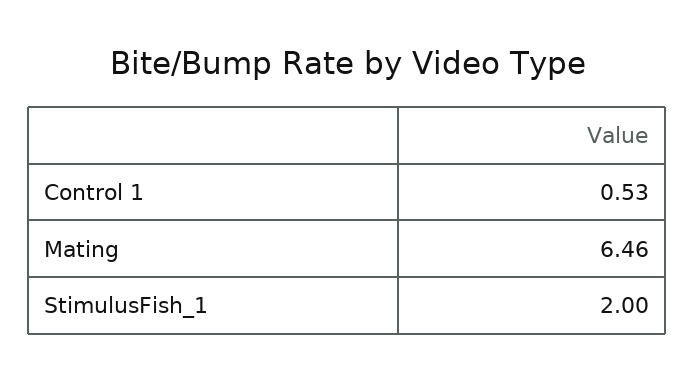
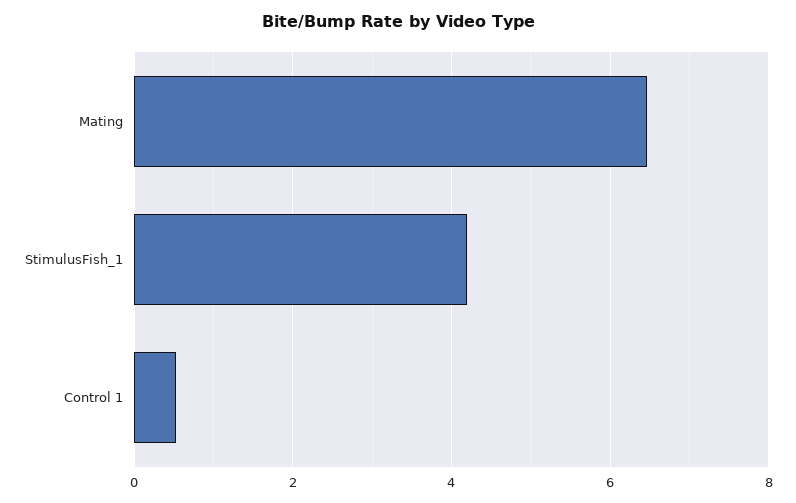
  {
    "Control 1": 0.53,
    "Mating": 6.46,
-   "StimulusFish_1": 2
+   "StimulusFish_1": 4.2
  }

